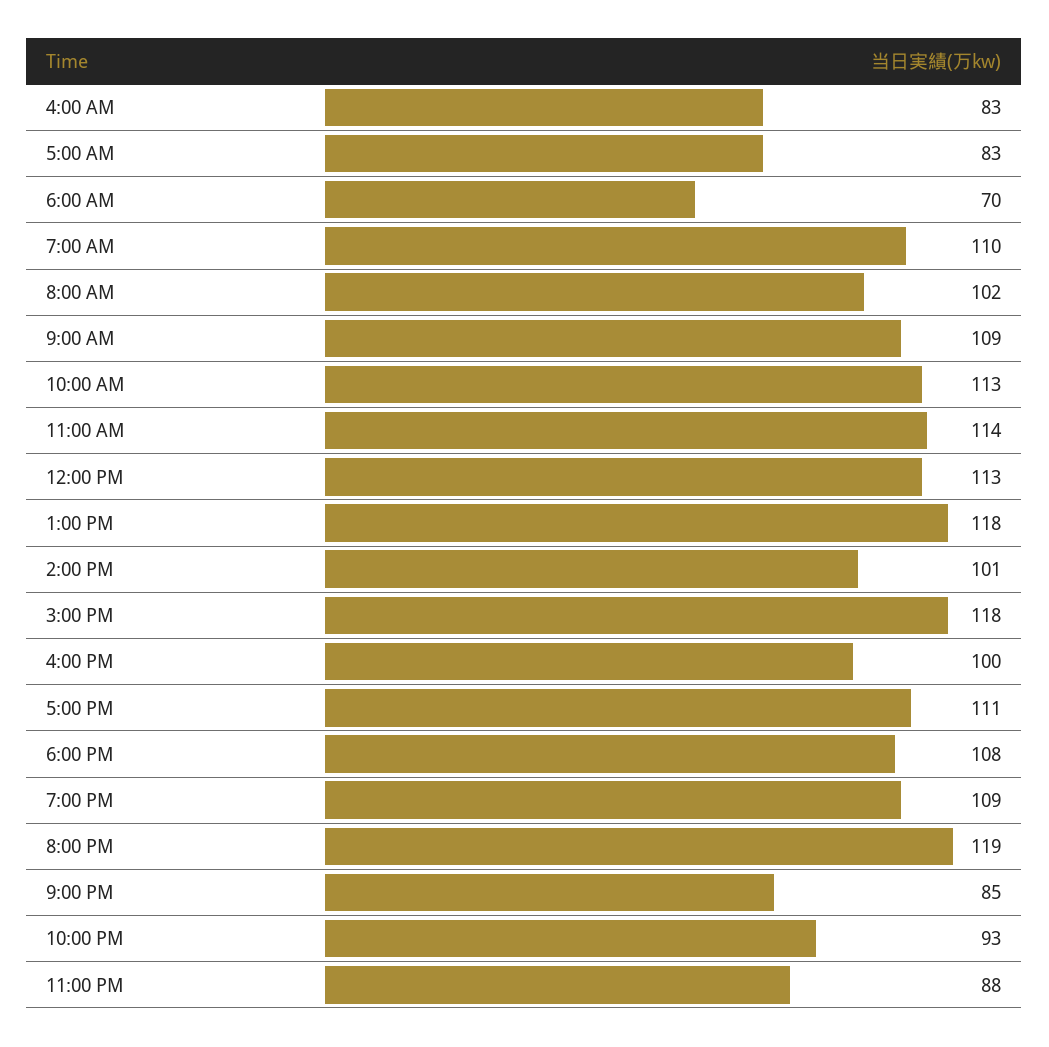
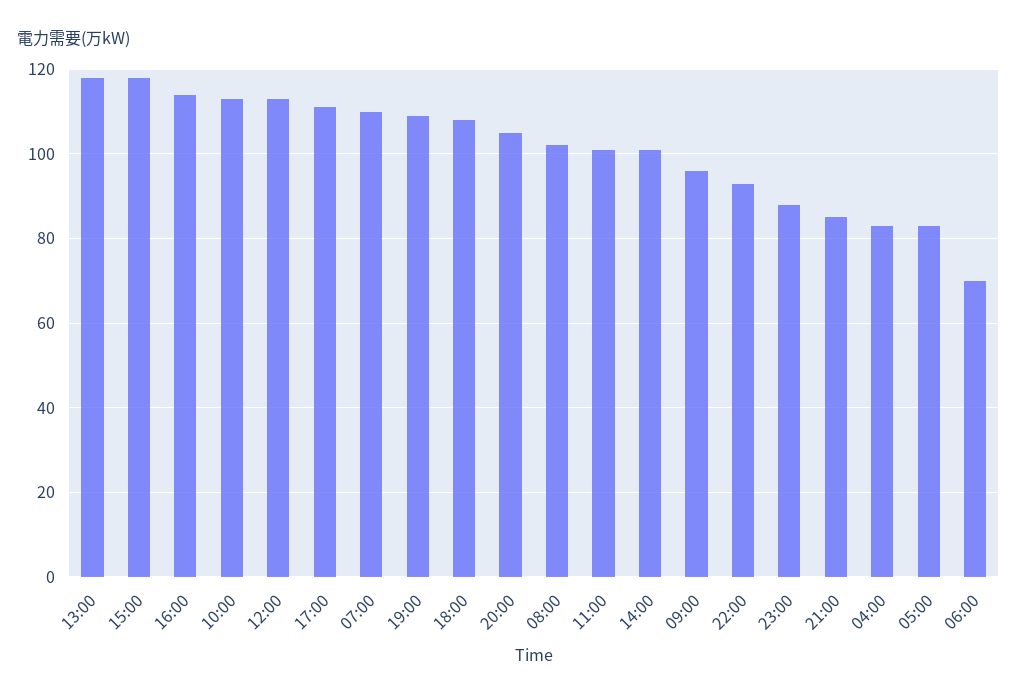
  {
    "4:00 AM": 83,
    "5:00 AM": 83,
    "6:00 AM": 70,
    "7:00 AM": 110,
    "8:00 AM": 102,
-   "9:00 AM": 109,
+   "9:00 AM": 95,
    "10:00 AM": 113,
-   "11:00 AM": 114,
+   "11:00 AM": 100,
    "12:00 PM": 113,
    "1:00 PM": 118,
    "2:00 PM": 101,
    "3:00 PM": 118,
-   "4:00 PM": 100,
+   "4:00 PM": 115,
    "5:00 PM": 111,
    "6:00 PM": 108,
    "7:00 PM": 109,
-   "8:00 PM": 119,
+   "8:00 PM": 105,
    "9:00 PM": 85,
    "10:00 PM": 93,
    "11:00 PM": 88
  }

